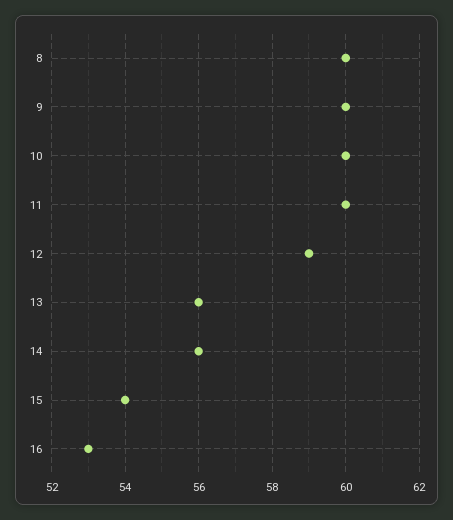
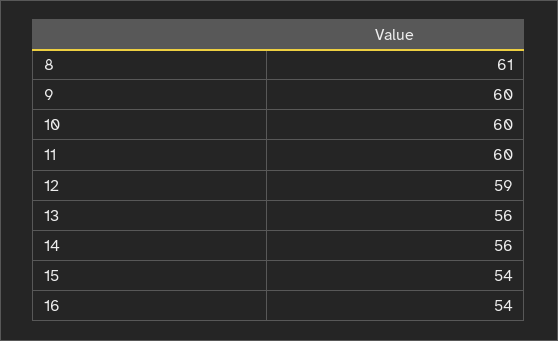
  {
-   "8": 60,
+   "8": 61,
    "9": 60,
    "10": 60,
    "11": 60,
    "12": 59,
    "13": 56,
    "14": 56,
    "15": 54,
-   "16": 53
+   "16": 54
  }

